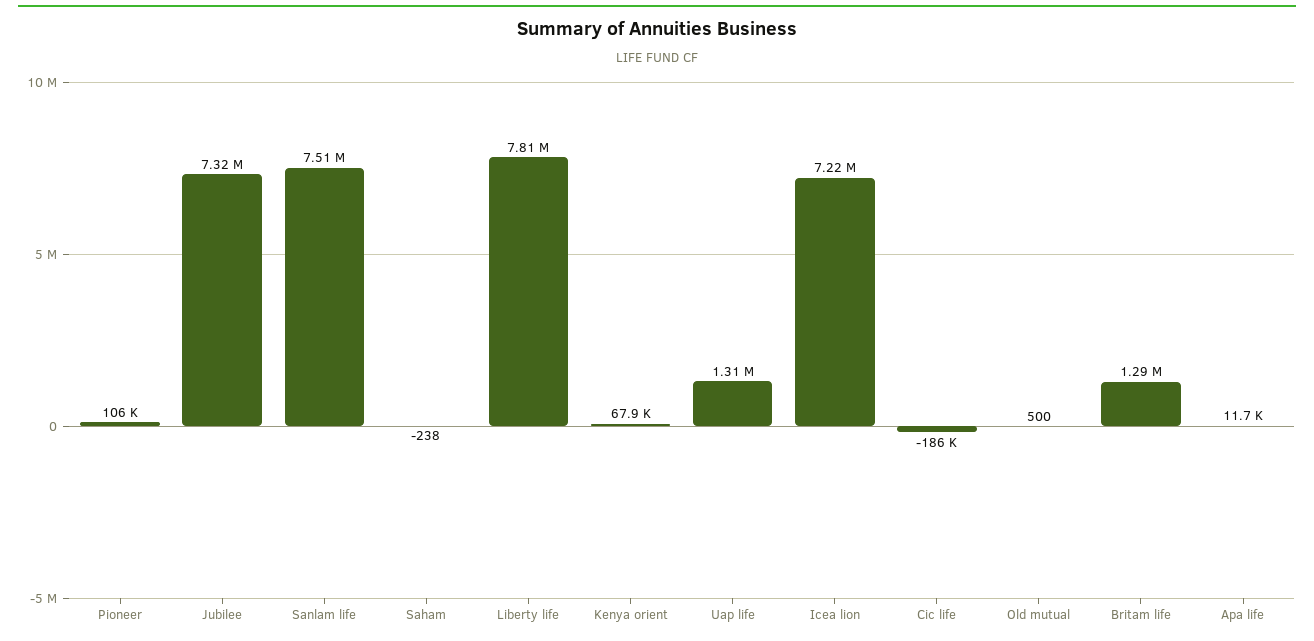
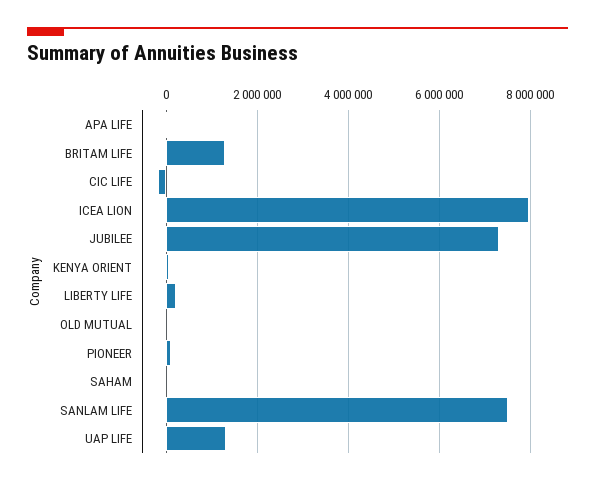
  {
    "Pioneer": 106000,
    "Jubilee": 7320000,
    "Sanlam life": 7510000,
    "Saham": -238,
-   "Liberty life": 7810000,
+   "Liberty life": 200000,
    "Kenya orient": 67900,
    "Uap life": 1310000,
-   "Icea lion": 7220000,
+   "Icea lion": 8000000,
    "Cic life": -186000,
    "Old mutual": 500,
    "Britam life": 1290000,
    "Apa life": 11700
  }

